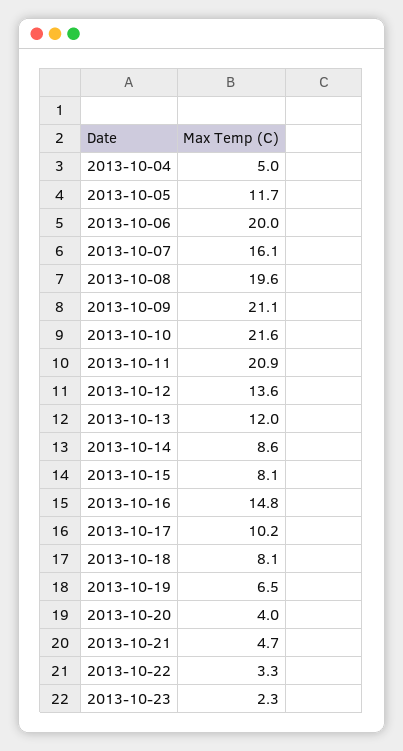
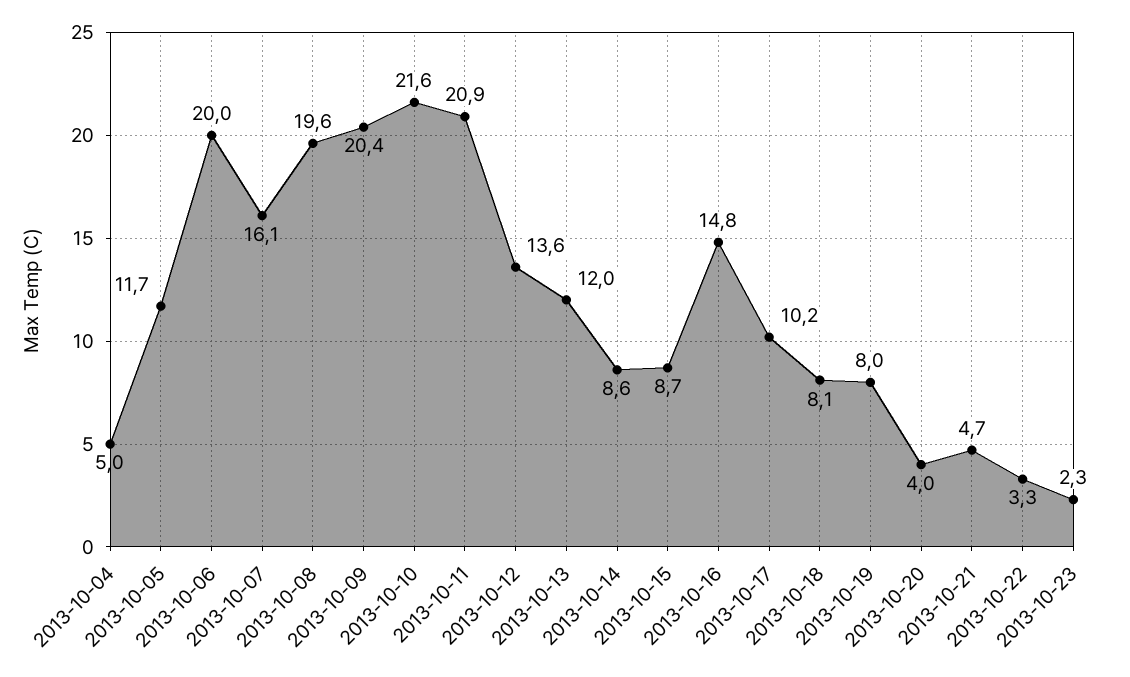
  {
    "2013-10-04": 5,
    "2013-10-05": 11.7,
    "2013-10-06": 20,
    "2013-10-07": 16.1,
    "2013-10-08": 19.6,
-   "2013-10-09": 21.1,
+   "2013-10-09": 20.4,
    "2013-10-10": 21.6,
    "2013-10-11": 20.9,
    "2013-10-12": 13.6,
    "2013-10-13": 12,
    "2013-10-14": 8.6,
-   "2013-10-15": 8.1,
+   "2013-10-15": 8.7,
    "2013-10-16": 14.8,
    "2013-10-17": 10.2,
    "2013-10-18": 8.1,
-   "2013-10-19": 6.5,
+   "2013-10-19": 8,
    "2013-10-20": 4,
    "2013-10-21": 4.7,
    "2013-10-22": 3.3,
    "2013-10-23": 2.3
  }

